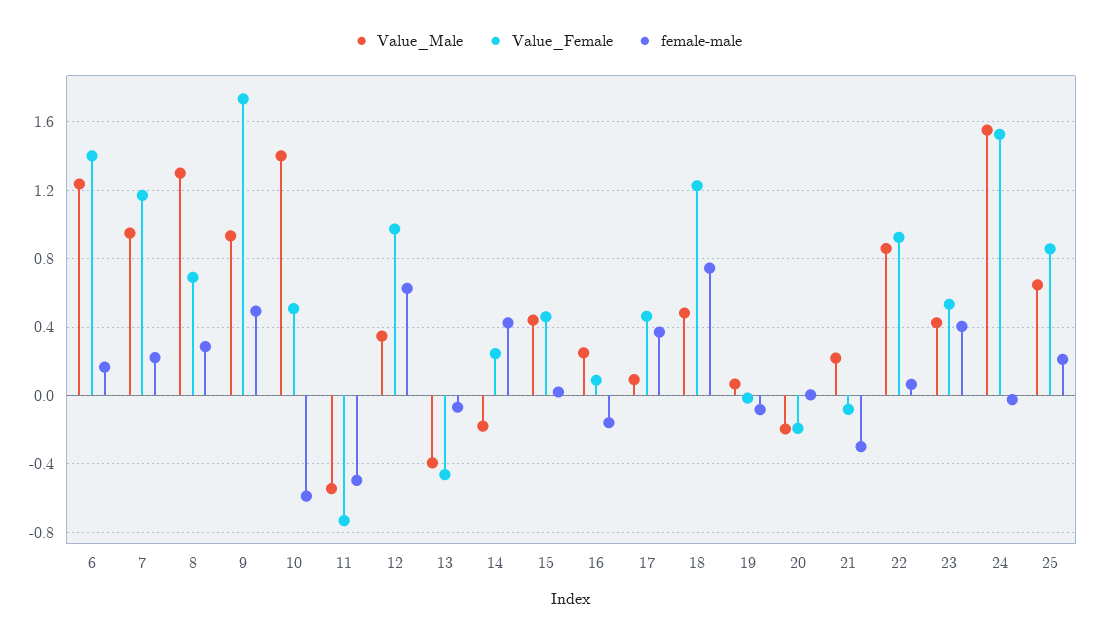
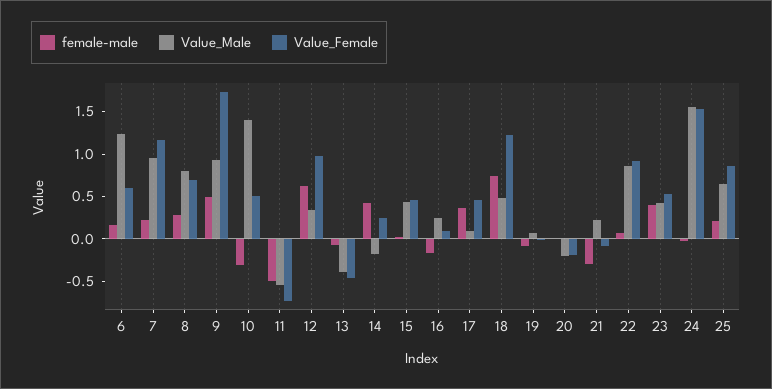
  {
    "Value_Male": {
      "6": 1.25,
      "7": 0.95,
-     "8": 1.3,
+     "8": 0.8,
      "9": 0.95,
      "10": 1.4,
      "11": -0.55,
      "12": 0.35,
      "13": -0.4,
      "14": -0.2,
      "15": 0.45,
      "16": 0.25,
      "17": 0.1,
      "18": 0.5,
      "19": 0.05,
      "20": -0.2,
      "21": 0.2,
      "22": 0.85,
      "23": 0.45,
      "24": 1.55,
      "25": 0.65
    },
    "Value_Female": {
-     "6": 1.4,
+     "6": 0.6,
      "7": 1.15,
      "8": 0.7,
      "9": 1.75,
      "10": 0.5,
      "11": -0.75,
      "12": 0.95,
      "13": -0.45,
      "14": 0.25,
      "15": 0.45,
      "16": 0.1,
      "17": 0.45,
      "18": 1.25,
      "19": 0,
      "20": -0.2,
      "21": -0.1,
      "22": 0.9,
      "23": 0.55,
      "24": 1.55,
      "25": 0.85
    },
    "female-male": {
      "6": 0.15,
      "7": 0.2,
      "8": 0.3,
      "9": 0.5,
-     "10": -0.6,
+     "10": -0.3,
      "11": -0.5,
      "12": 0.65,
      "13": -0.05,
      "14": 0.4,
      "15": 0,
      "16": -0.15,
      "17": 0.35,
      "18": 0.75,
      "19": -0.1,
      "20": 0,
      "21": -0.3,
      "22": 0.05,
      "23": 0.4,
      "24": 0,
      "25": 0.2
    }
  }

